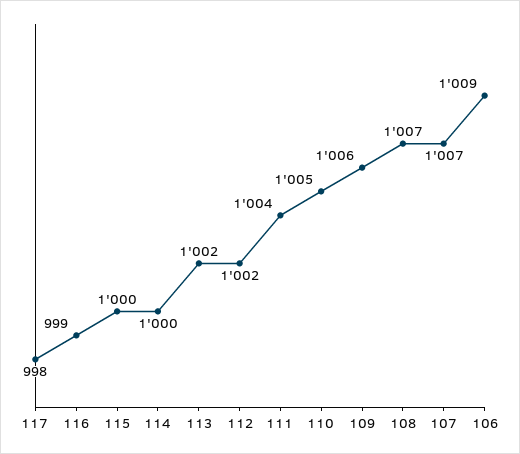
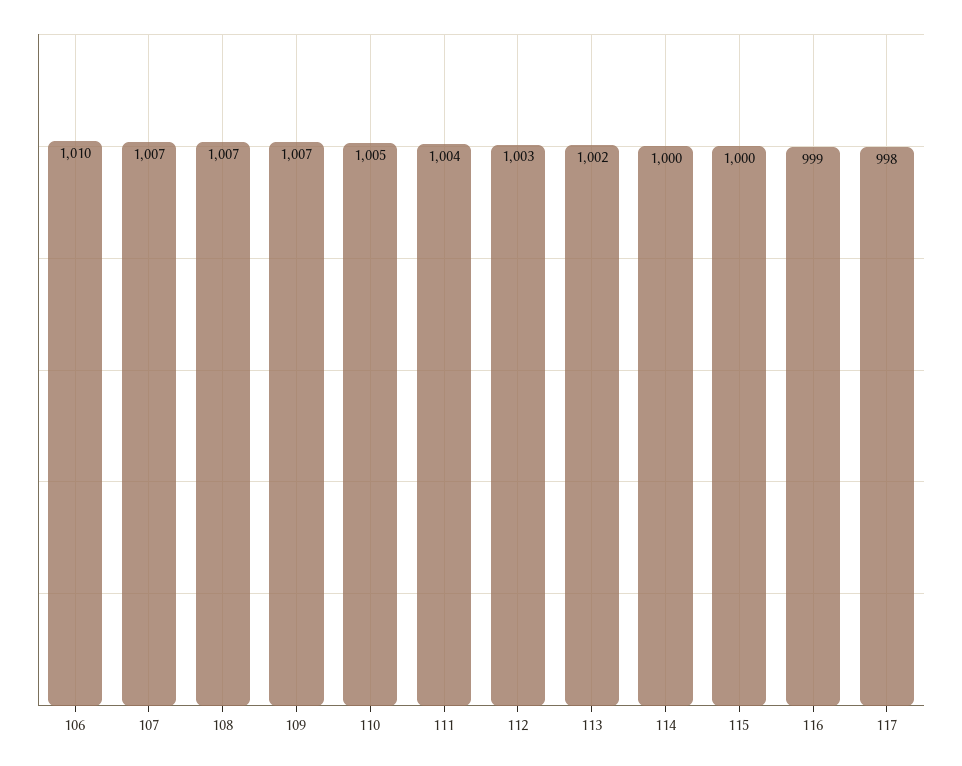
  {
    "117": 998,
    "116": 999,
    "115": 1000,
    "114": 1000,
    "113": 1002,
-   "112": 1002,
+   "112": 1003,
    "111": 1004,
    "110": 1005,
-   "109": 1006,
+   "109": 1007,
    "108": 1007,
    "107": 1007,
-   "106": 1009
+   "106": 1010
  }

